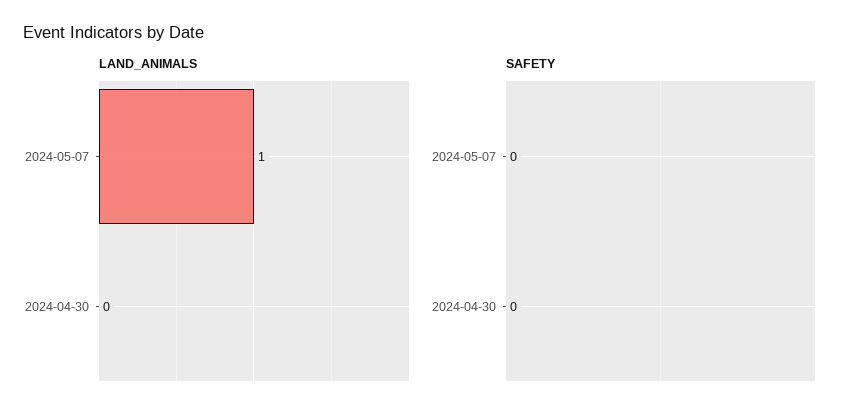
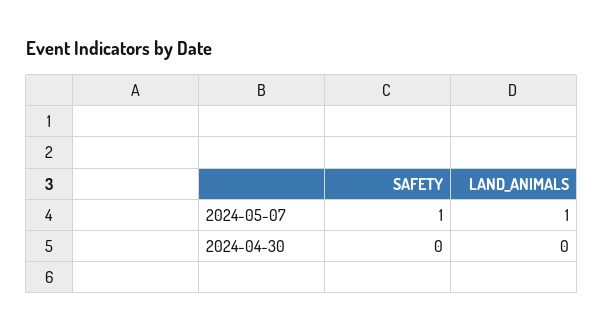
  {
    "LAND_ANIMALS": {
      "2024-05-07": 1,
      "2024-04-30": 0
    },
    "SAFETY": {
-     "2024-05-07": 0,
+     "2024-05-07": 1,
      "2024-04-30": 0
    }
  }

